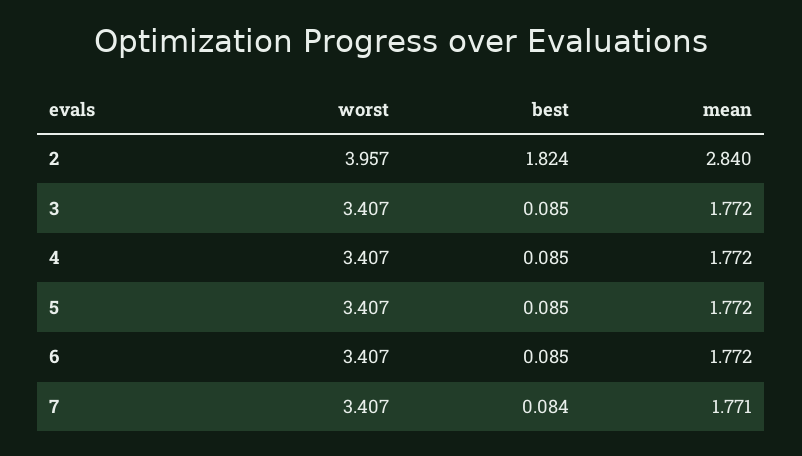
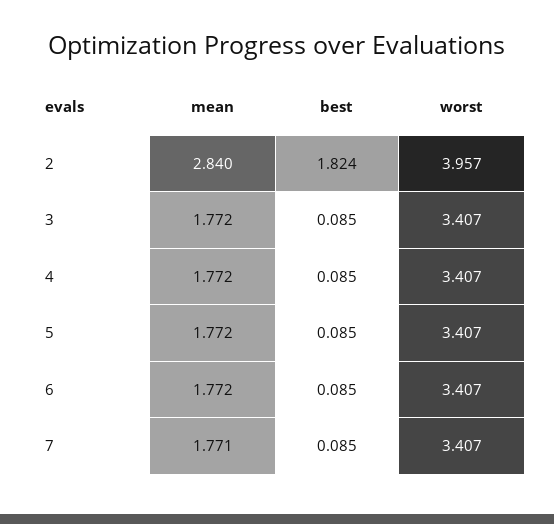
  {
    "worst": {
      "2": 3.957,
      "3": 3.407,
      "4": 3.407,
      "5": 3.407,
      "6": 3.407,
      "7": 3.407
    },
    "best": {
      "2": 1.824,
      "3": 0.085,
      "4": 0.085,
      "5": 0.085,
      "6": 0.085,
-     "7": 0.084
+     "7": 0.085
    },
    "mean": {
      "2": 2.84,
      "3": 1.772,
      "4": 1.772,
      "5": 1.772,
      "6": 1.772,
      "7": 1.771
    }
  }

